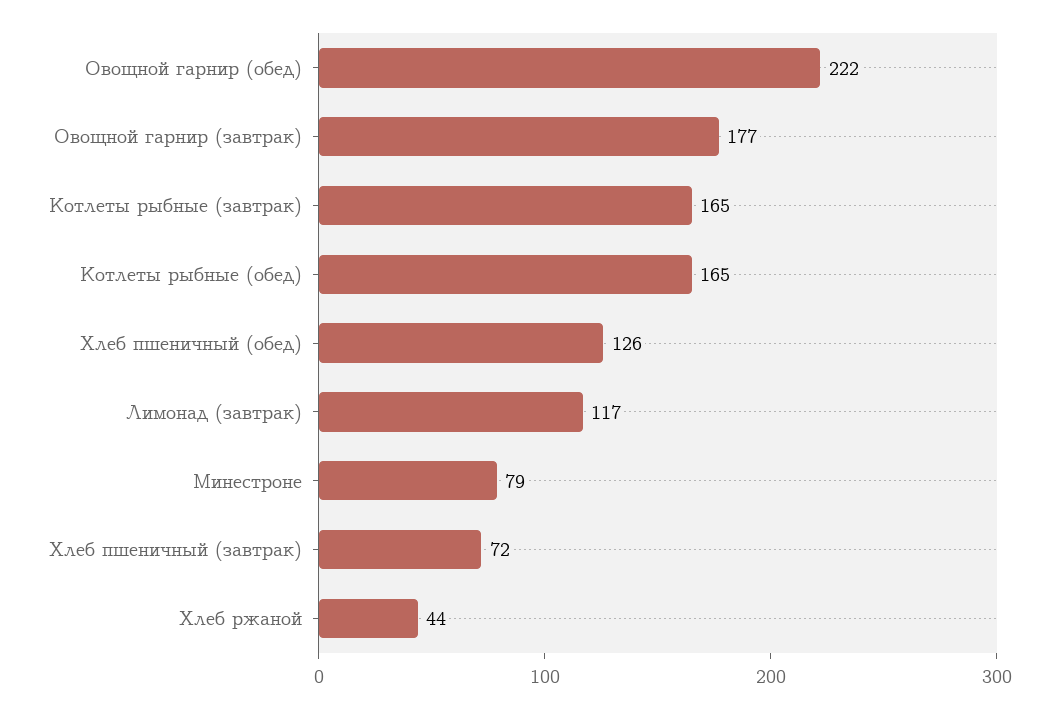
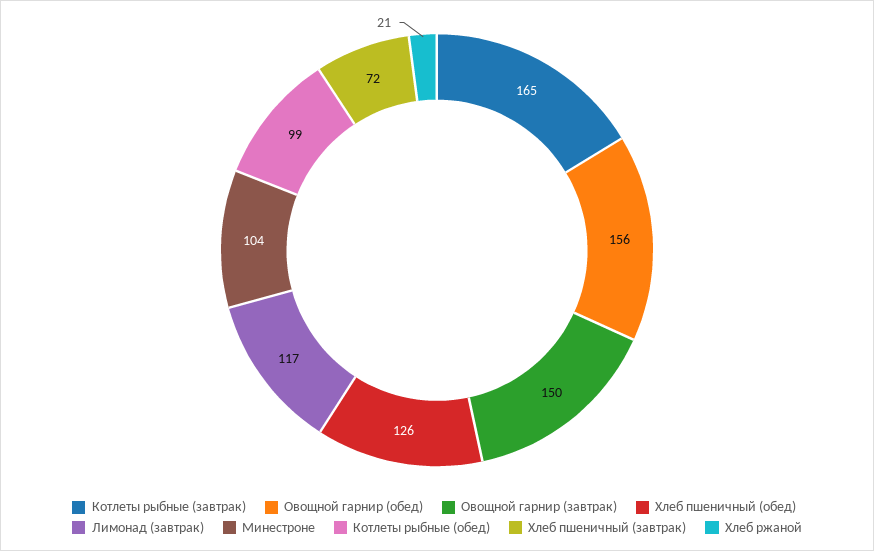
  {
-   "Овощной гарнир (обед)": 222,
+   "Овощной гарнир (обед)": 156,
-   "Овощной гарнир (завтрак)": 177,
+   "Овощной гарнир (завтрак)": 150,
    "Котлеты рыбные (завтрак)": 165,
-   "Котлеты рыбные (обед)": 165,
+   "Котлеты рыбные (обед)": 99,
    "Хлеб пшеничный (обед)": 126,
    "Лимонад (завтрак)": 117,
-   "Минестроне": 79,
+   "Минестроне": 104,
    "Хлеб пшеничный (завтрак)": 72,
-   "Хлеб ржаной": 44
+   "Хлеб ржаной": 21
  }

